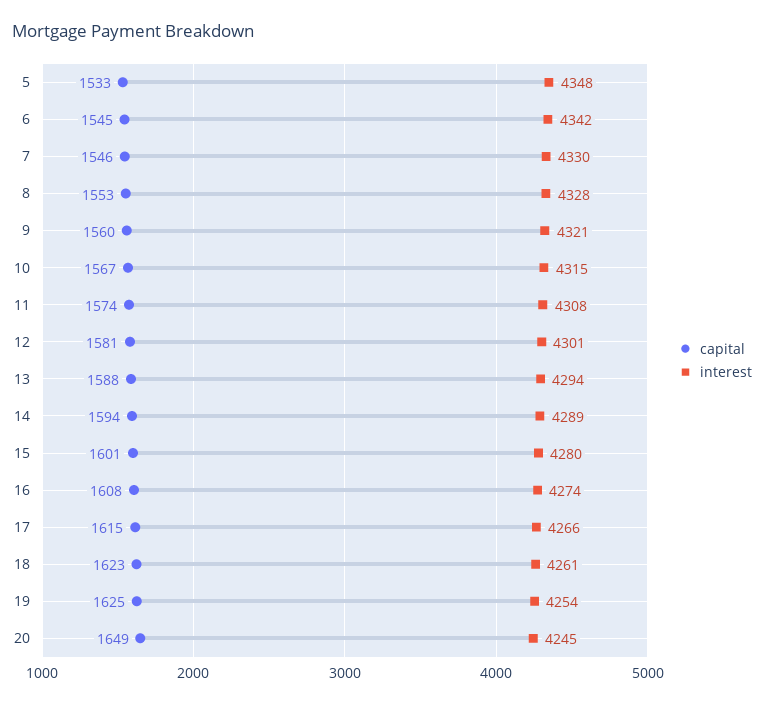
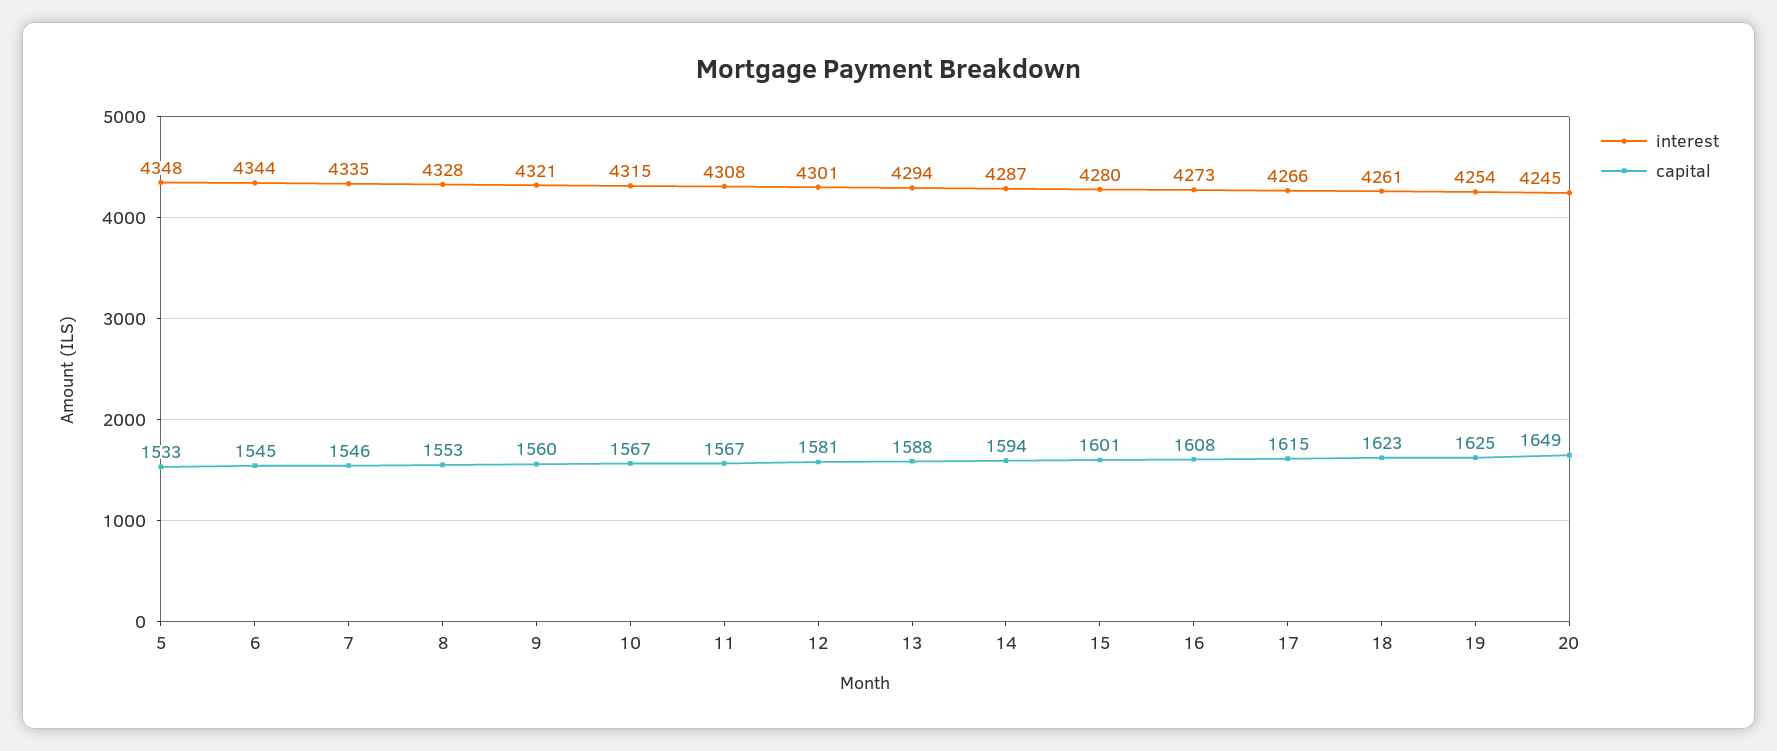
  {
    "capital": {
      "5": 1533,
      "6": 1545,
      "7": 1546,
      "8": 1553,
      "9": 1560,
      "10": 1567,
-     "11": 1574,
+     "11": 1567,
      "12": 1581,
      "13": 1588,
      "14": 1594,
      "15": 1601,
      "16": 1608,
      "17": 1615,
      "18": 1623,
      "19": 1625,
      "20": 1649
    },
    "interest": {
      "5": 4348,
-     "6": 4342,
+     "6": 4344,
-     "7": 4330,
+     "7": 4335,
      "8": 4328,
      "9": 4321,
      "10": 4315,
      "11": 4308,
      "12": 4301,
      "13": 4294,
-     "14": 4289,
+     "14": 4287,
      "15": 4280,
-     "16": 4274,
+     "16": 4273,
      "17": 4266,
      "18": 4261,
      "19": 4254,
      "20": 4245
    }
  }

